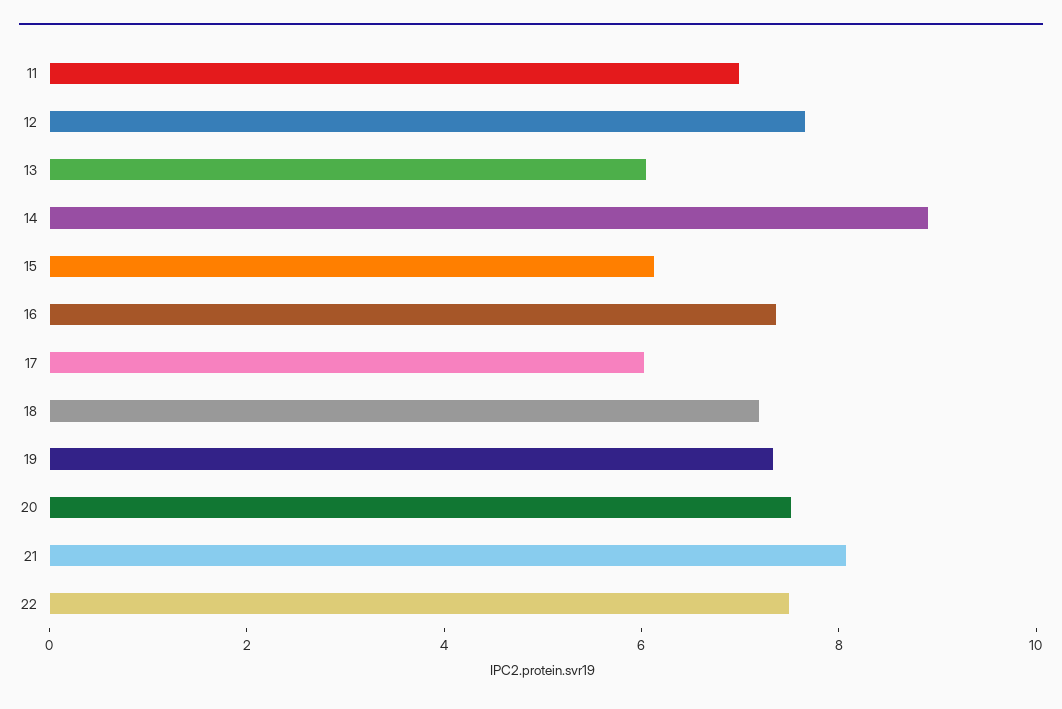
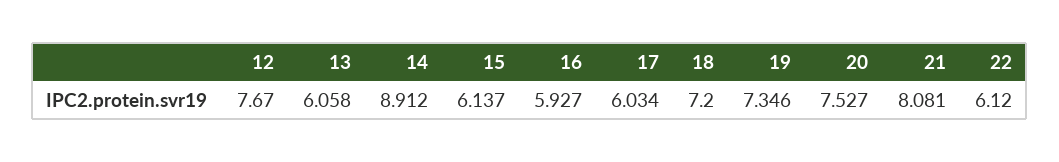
  {
-   "11": 7,
    "12": 7.67,
    "13": 6.058,
    "14": 8.912,
    "15": 6.137,
-   "16": 7.5,
+   "16": 5.927,
    "17": 6.034,
    "18": 7.2,
    "19": 7.346,
    "20": 7.527,
    "21": 8.081,
-   "22": 7.5
+   "22": 6.12
  }

